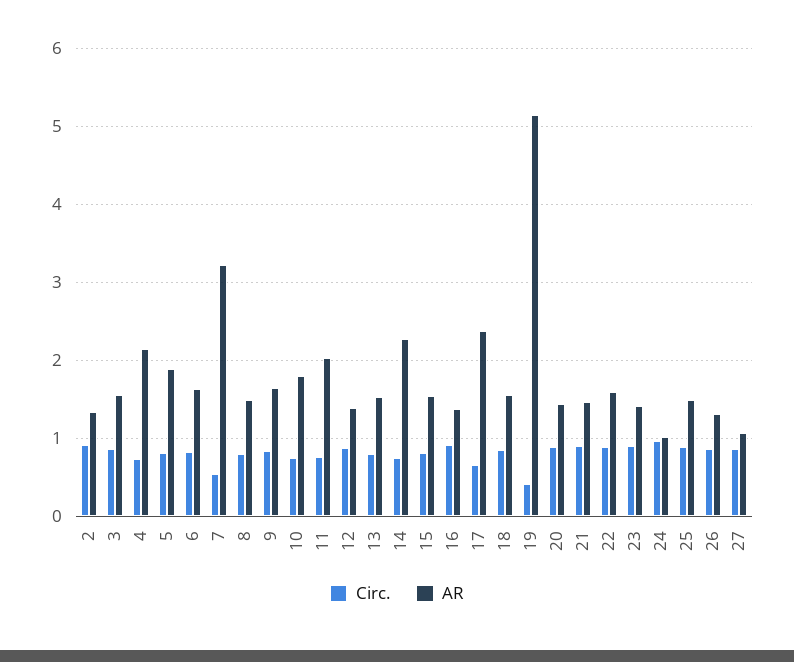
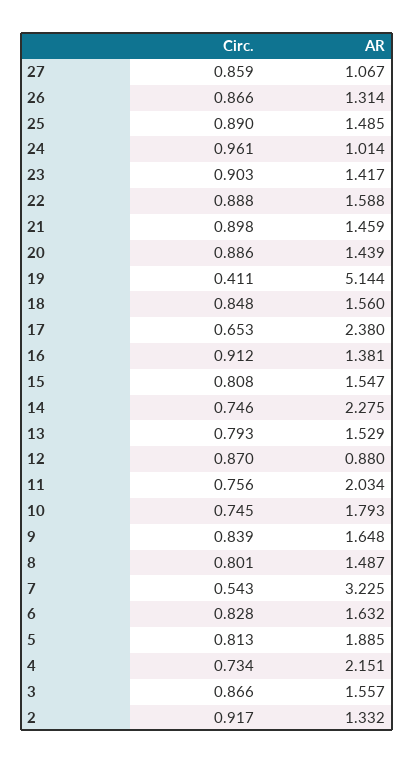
  {
    "Circ.": {
      "2": 0.917,
      "3": 0.866,
      "4": 0.734,
      "5": 0.813,
      "6": 0.828,
      "7": 0.543,
      "8": 0.801,
      "9": 0.839,
      "10": 0.745,
      "11": 0.756,
      "12": 0.87,
      "13": 0.793,
      "14": 0.746,
      "15": 0.808,
      "16": 0.912,
      "17": 0.653,
      "18": 0.848,
      "19": 0.411,
      "20": 0.886,
      "21": 0.898,
      "22": 0.888,
      "23": 0.903,
      "24": 0.961,
      "25": 0.89,
      "26": 0.866,
      "27": 0.859
    },
    "AR": {
      "2": 1.332,
      "3": 1.557,
      "4": 2.151,
      "5": 1.885,
      "6": 1.632,
      "7": 3.225,
      "8": 1.487,
      "9": 1.648,
      "10": 1.793,
      "11": 2.034,
-     "12": 1.4,
+     "12": 0.88,
      "13": 1.529,
      "14": 2.275,
      "15": 1.547,
      "16": 1.381,
      "17": 2.38,
      "18": 1.56,
      "19": 5.144,
      "20": 1.439,
      "21": 1.459,
      "22": 1.588,
      "23": 1.417,
      "24": 1.014,
      "25": 1.485,
      "26": 1.314,
      "27": 1.067
    }
  }

